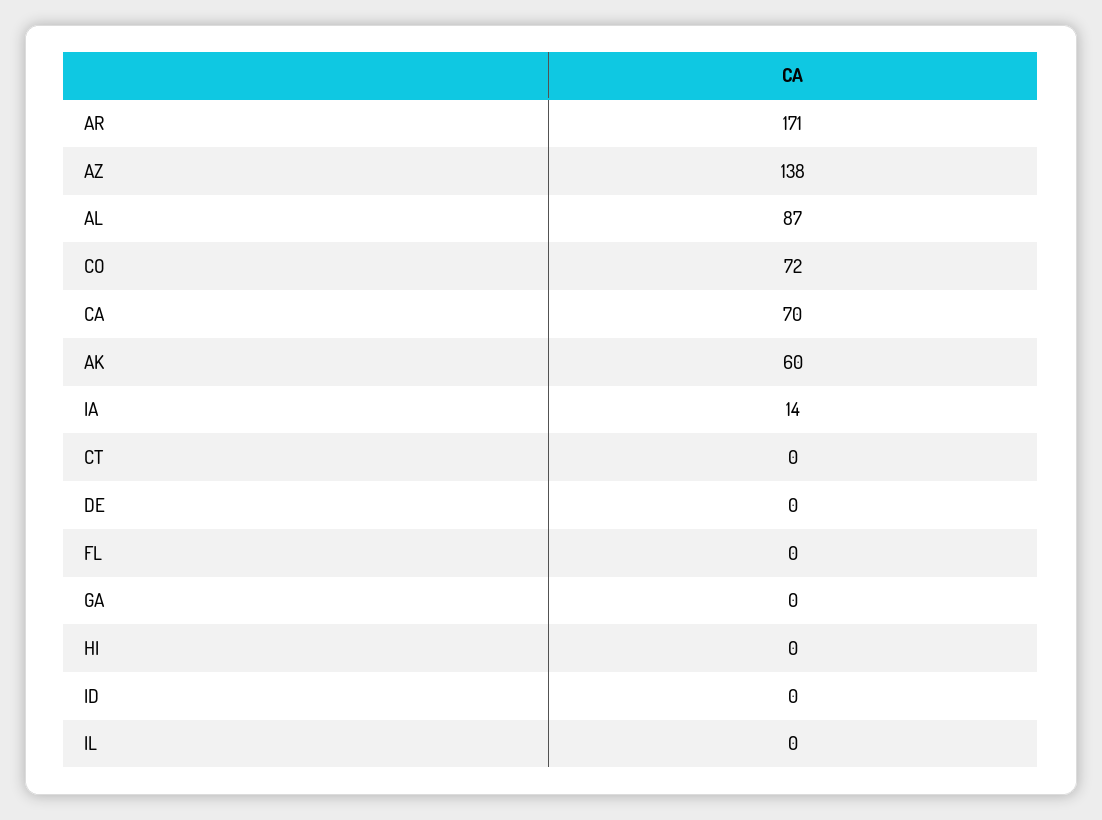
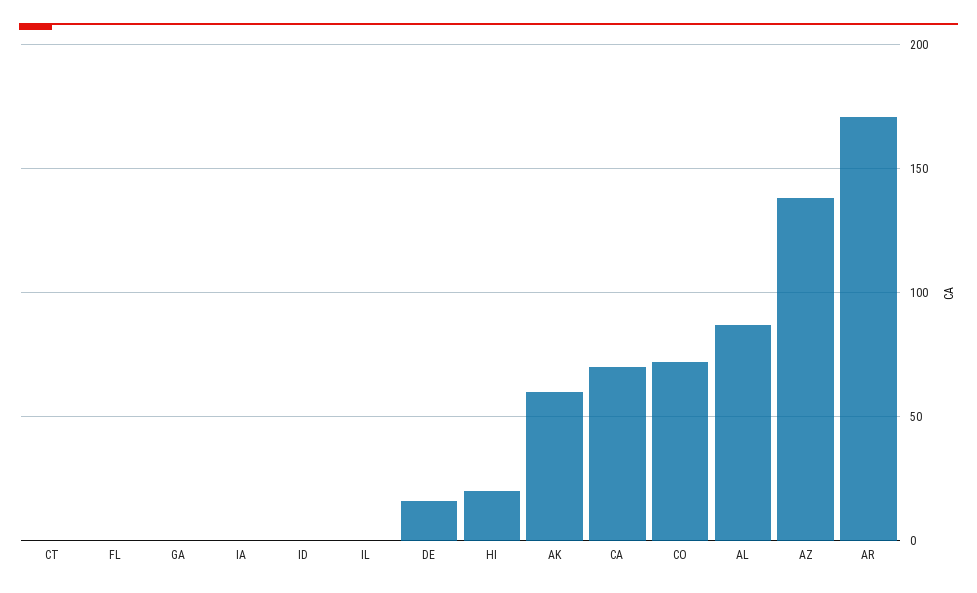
  {
    "AR": 171,
    "AZ": 138,
    "AL": 87,
    "CO": 72,
    "CA": 70,
    "AK": 60,
-   "IA": 14,
+   "IA": 0,
    "CT": 0,
-   "DE": 0,
+   "DE": 15,
    "FL": 0,
    "GA": 0,
-   "HI": 0,
+   "HI": 20,
    "ID": 0,
    "IL": 0
  }

